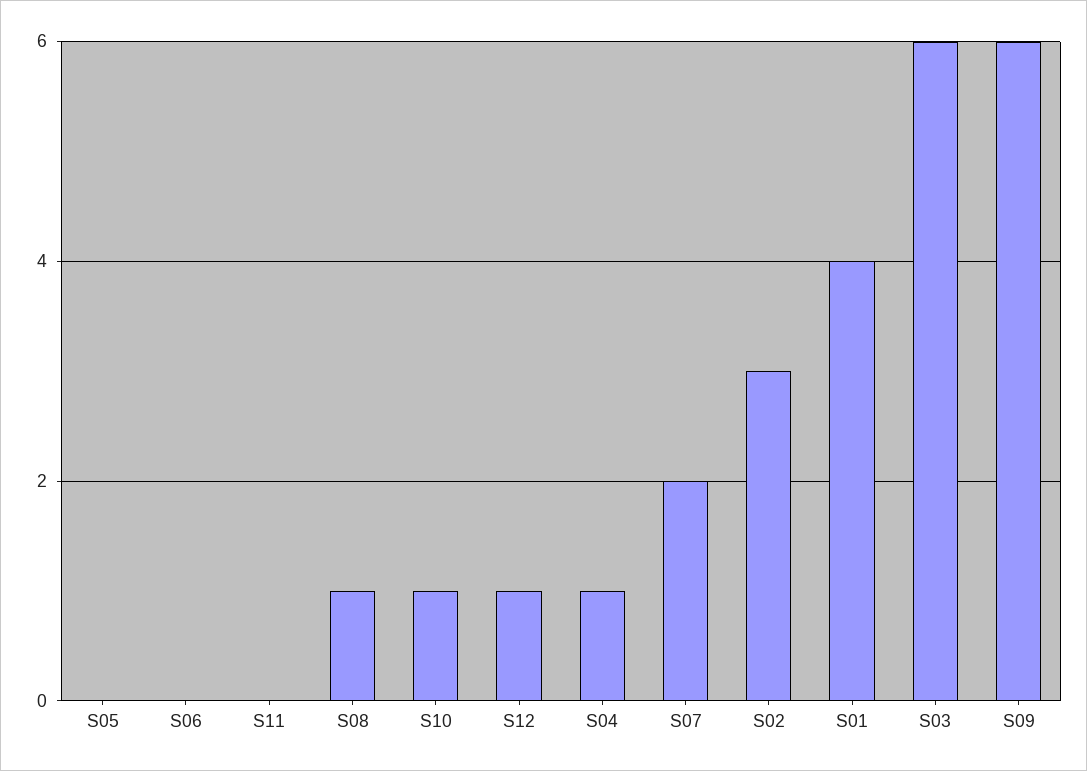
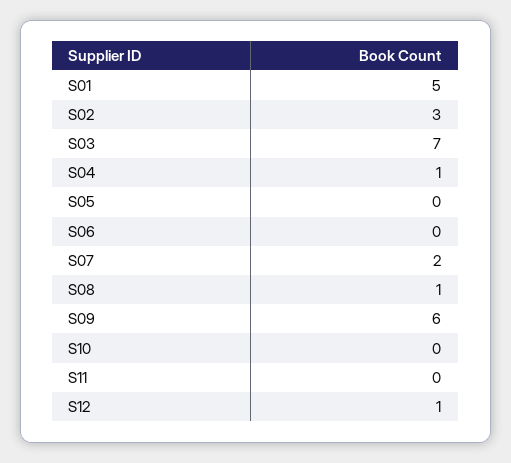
  {
    "S05": 0,
    "S06": 0,
    "S11": 0,
    "S08": 1,
-   "S10": 1,
+   "S10": 0,
    "S12": 1,
    "S04": 1,
    "S07": 2,
    "S02": 3,
-   "S01": 4,
+   "S01": 5,
-   "S03": 6,
+   "S03": 7,
    "S09": 6
  }

